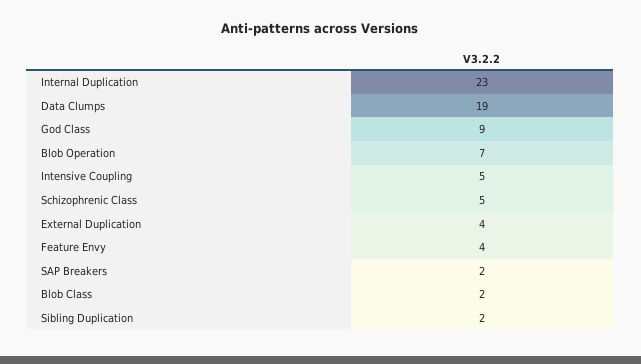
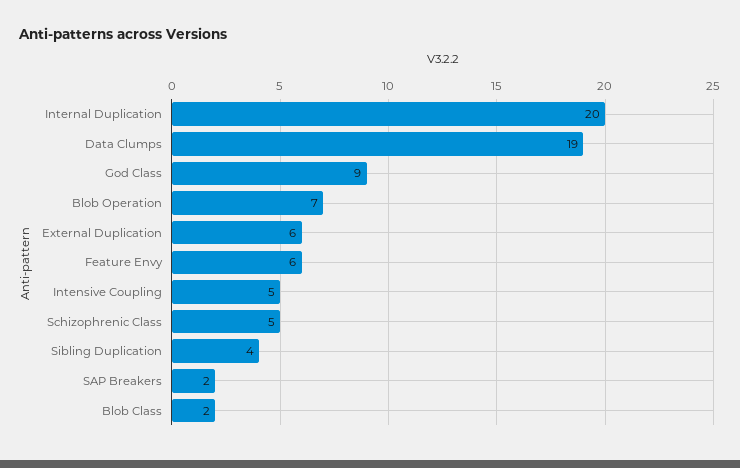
  {
-   "Internal Duplication": 23,
+   "Internal Duplication": 20,
    "Data Clumps": 19,
    "God Class": 9,
    "Blob Operation": 7,
    "Intensive Coupling": 5,
    "Schizophrenic Class": 5,
-   "External Duplication": 4,
+   "External Duplication": 6,
-   "Feature Envy": 4,
+   "Feature Envy": 6,
    "SAP Breakers": 2,
    "Blob Class": 2,
-   "Sibling Duplication": 2
+   "Sibling Duplication": 4
  }

